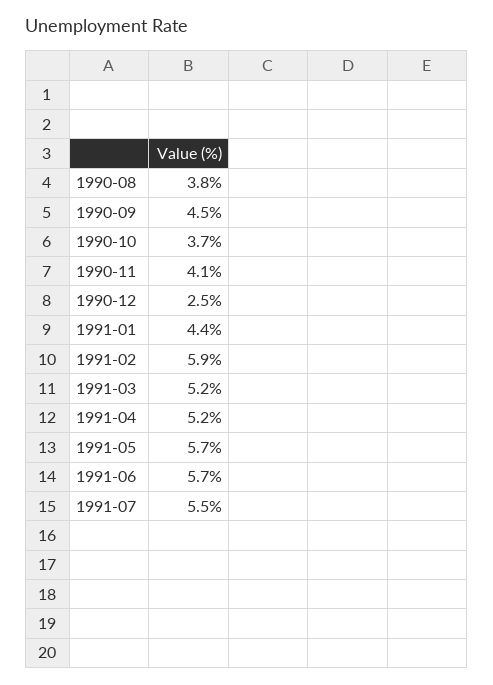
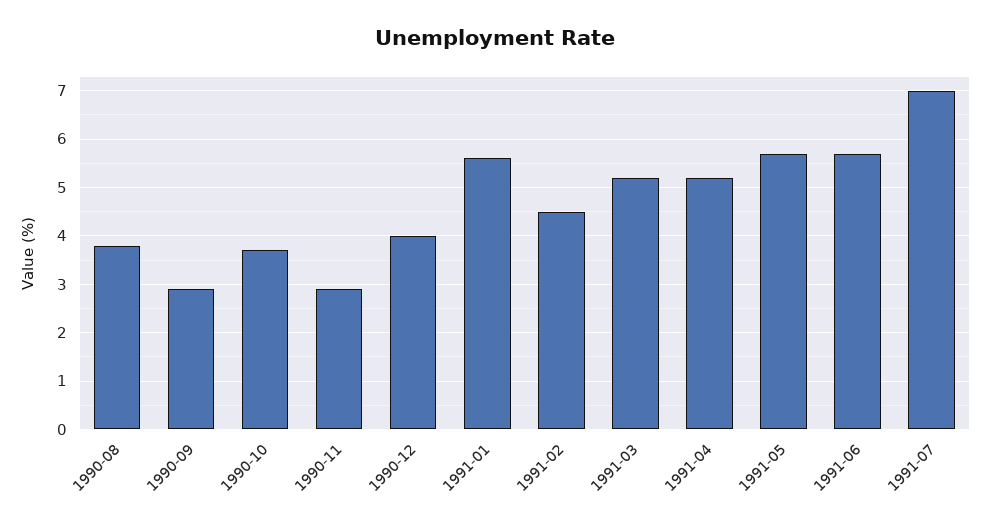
  {
    "1990-08": 3.8,
-   "1990-09": 4.5,
+   "1990-09": 3,
    "1990-10": 3.7,
-   "1990-11": 4.1,
+   "1990-11": 3,
-   "1990-12": 2.5,
+   "1990-12": 4,
-   "1991-01": 4.4,
+   "1991-01": 5.5,
-   "1991-02": 5.9,
+   "1991-02": 4.5,
    "1991-03": 5.2,
    "1991-04": 5.2,
    "1991-05": 5.7,
    "1991-06": 5.7,
-   "1991-07": 5.5
+   "1991-07": 7
  }

